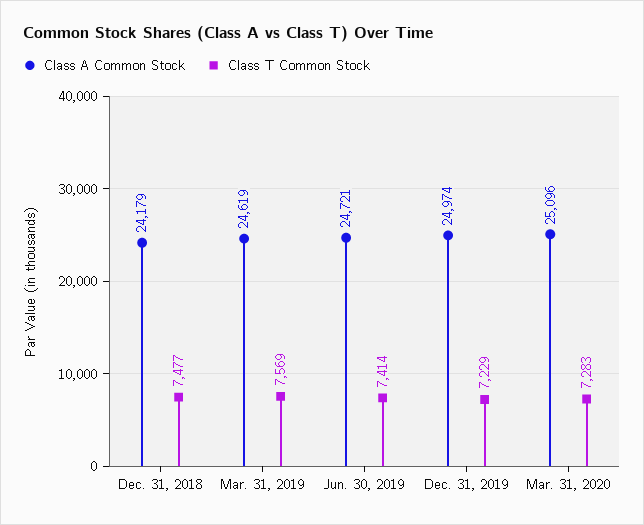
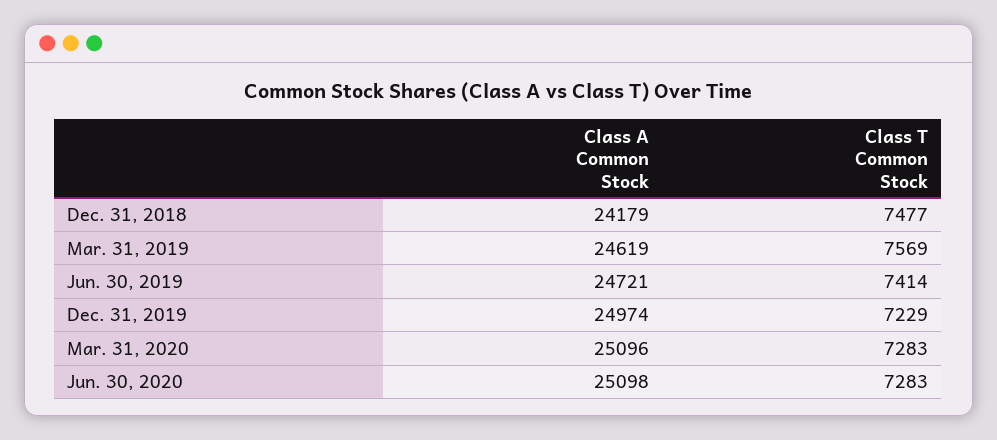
  {
    "Class A Common Stock": {
      "Dec. 31, 2018": 24179,
      "Mar. 31, 2019": 24619,
      "Jun. 30, 2019": 24721,
      "Dec. 31, 2019": 24974,
-     "Mar. 31, 2020": 25096
+     "Mar. 31, 2020": 25096,
+     "Jun. 30, 2020": 25098
    },
    "Class T Common Stock": {
      "Dec. 31, 2018": 7477,
      "Mar. 31, 2019": 7569,
      "Jun. 30, 2019": 7414,
      "Dec. 31, 2019": 7229,
-     "Mar. 31, 2020": 7283
+     "Mar. 31, 2020": 7283,
+     "Jun. 30, 2020": 7283
    }
  }

